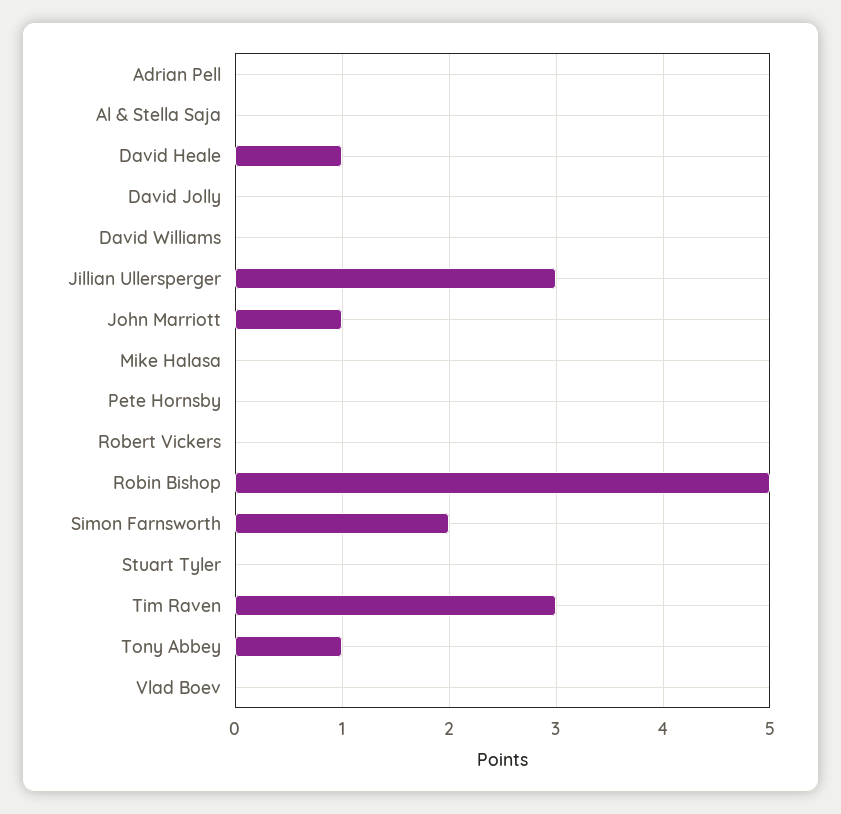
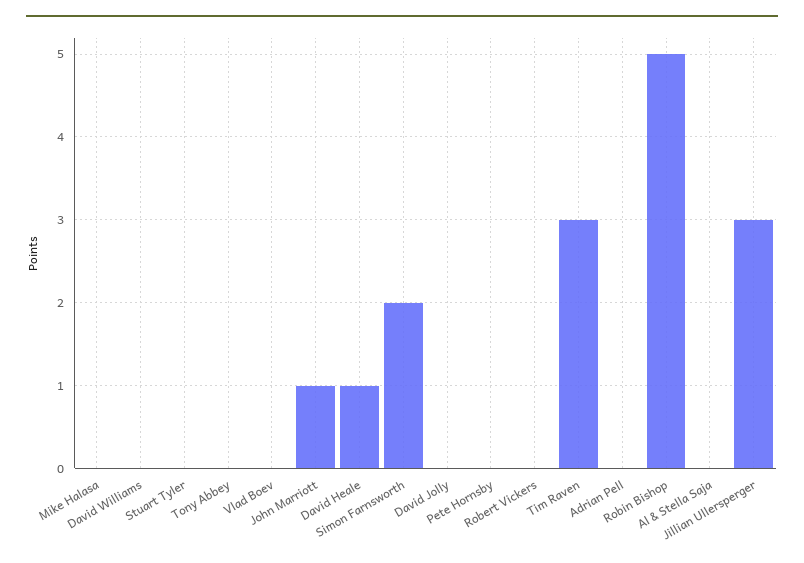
  {
    "Adrian Pell": 0,
    "Al & Stella Saja": 0,
    "David Heale": 1,
    "David Jolly": 0,
    "David Williams": 0,
    "Jillian Ullersperger": 3,
    "John Marriott": 1,
    "Mike Halasa": 0,
    "Pete Hornsby": 0,
    "Robert Vickers": 0,
    "Robin Bishop": 5,
    "Simon Farnsworth": 2,
    "Stuart Tyler": 0,
    "Tim Raven": 3,
-   "Tony Abbey": 1,
+   "Tony Abbey": 0,
    "Vlad Boev": 0
  }

